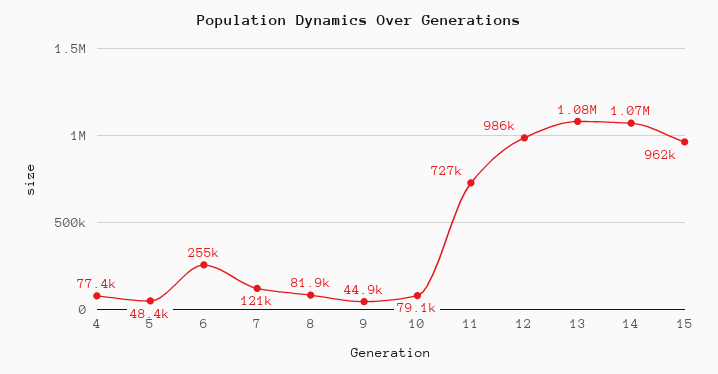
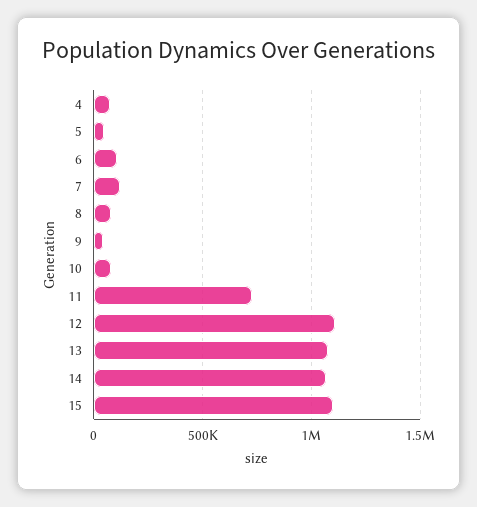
  {
    "4": 77400,
    "5": 48400,
-   "6": 255000,
+   "6": 100000,
    "7": 121000,
    "8": 81900,
    "9": 44900,
    "10": 79100,
    "11": 727000,
-   "12": 986000,
+   "12": 1100000,
    "13": 1080000,
    "14": 1070000,
-   "15": 962000
+   "15": 1100000
  }

